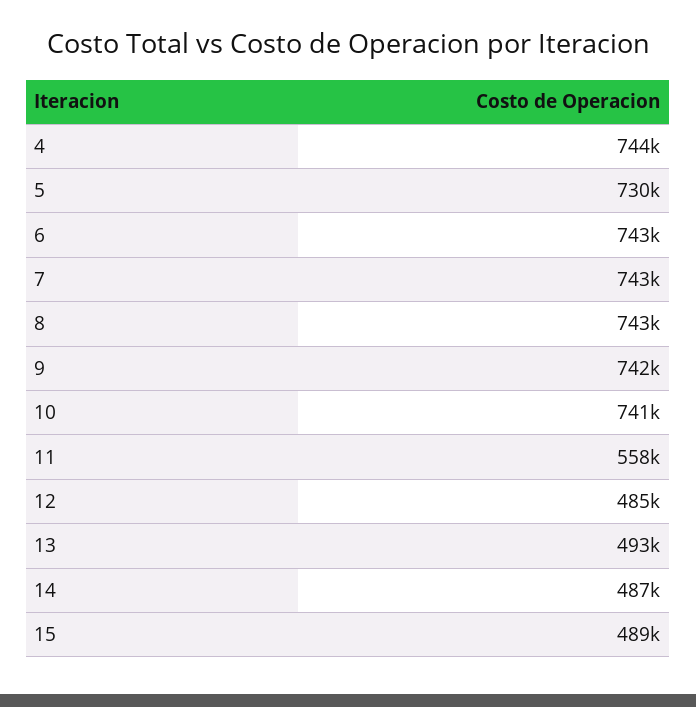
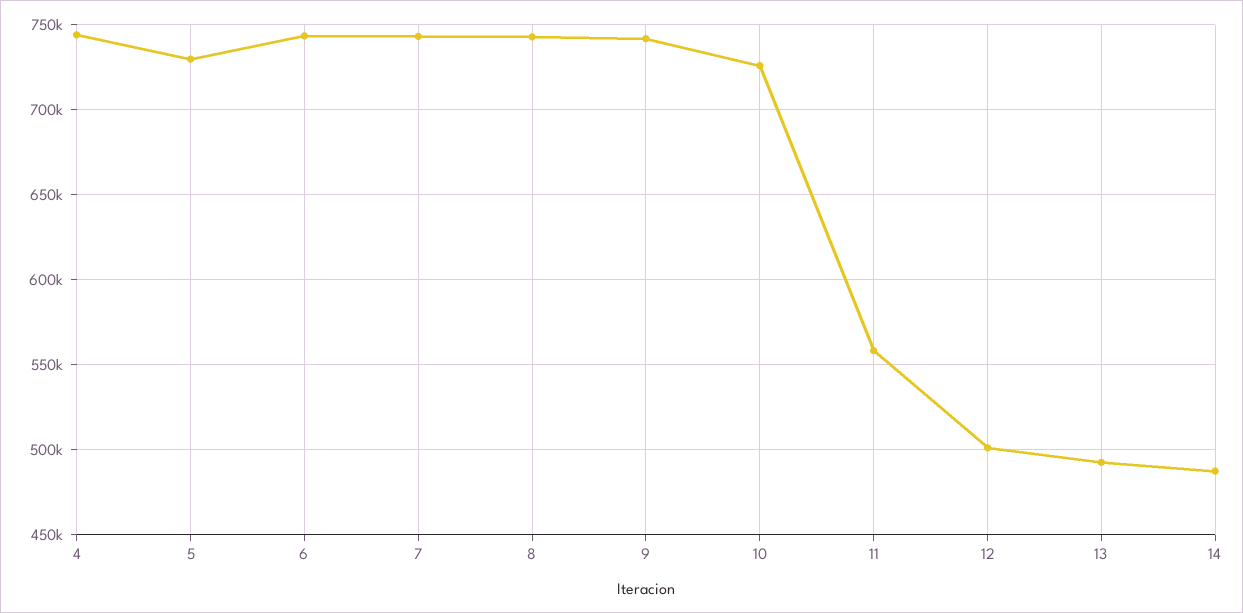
  {
    "4": 744000,
    "5": 730000,
    "6": 743000,
    "7": 743000,
    "8": 743000,
    "9": 742000,
-   "10": 741000,
+   "10": 725000,
    "11": 558000,
-   "12": 485000,
+   "12": 500000,
    "13": 493000,
-   "14": 487000,
+   "14": 487000
-   "15": 489000
  }

